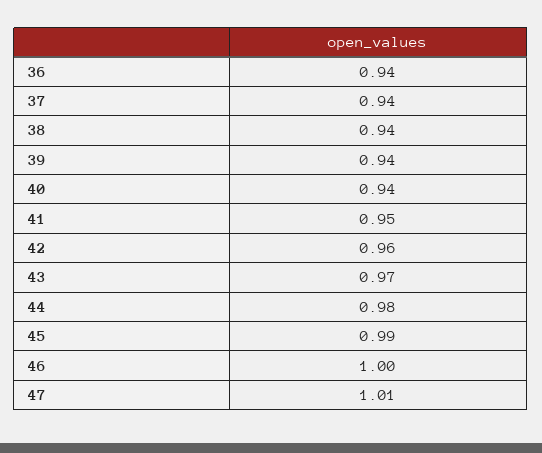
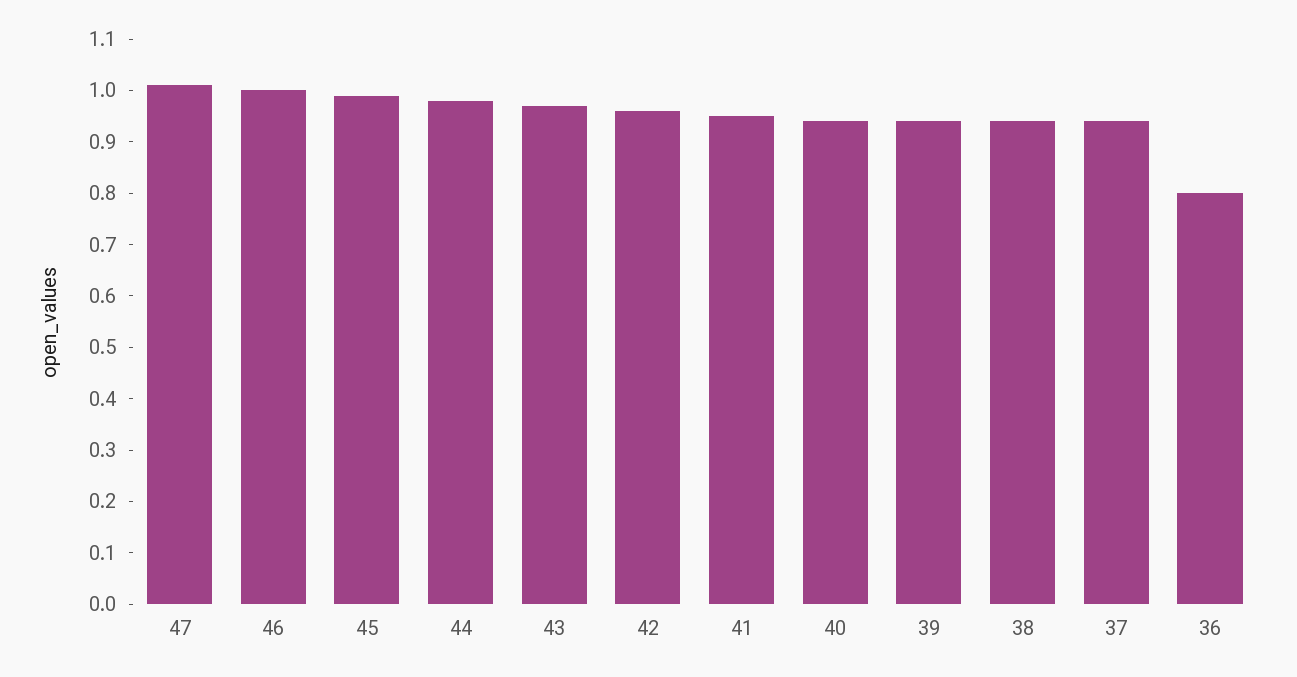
  {
-   "36": 0.94,
+   "36": 0.8,
    "37": 0.94,
    "38": 0.94,
    "39": 0.94,
    "40": 0.94,
    "41": 0.95,
    "42": 0.96,
    "43": 0.97,
    "44": 0.98,
    "45": 0.99,
    "46": 1,
    "47": 1.01
  }

